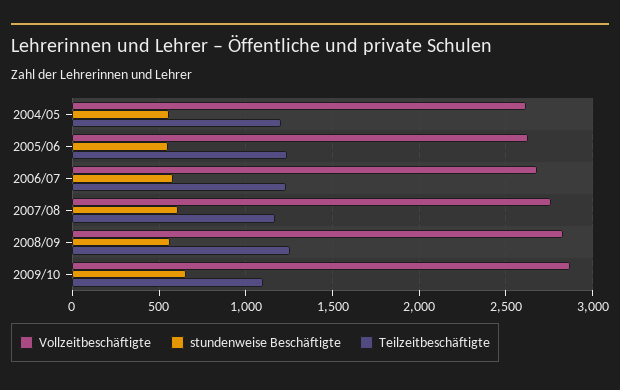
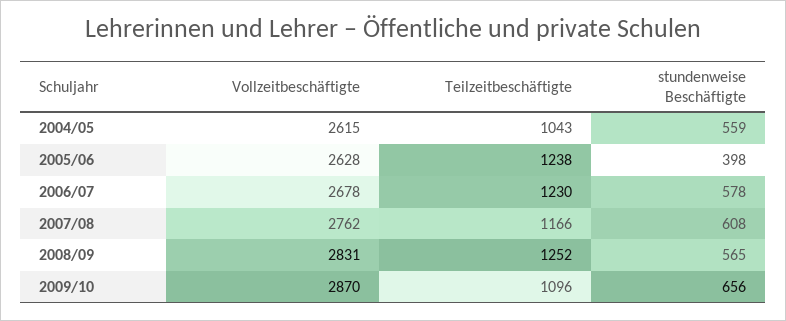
  {
    "Vollzeitbeschäftigte": {
      "2004/05": 2615,
      "2005/06": 2628,
      "2006/07": 2678,
      "2007/08": 2762,
      "2008/09": 2831,
      "2009/10": 2870
    },
    "stundenweise Beschäftigte": {
      "2004/05": 559,
-     "2005/06": 550,
+     "2005/06": 398,
      "2006/07": 578,
      "2007/08": 608,
      "2008/09": 565,
      "2009/10": 656
    },
    "Teilzeitbeschäftigte": {
-     "2004/05": 1200,
+     "2004/05": 1043,
      "2005/06": 1238,
      "2006/07": 1230,
      "2007/08": 1166,
      "2008/09": 1252,
      "2009/10": 1096
    }
  }

